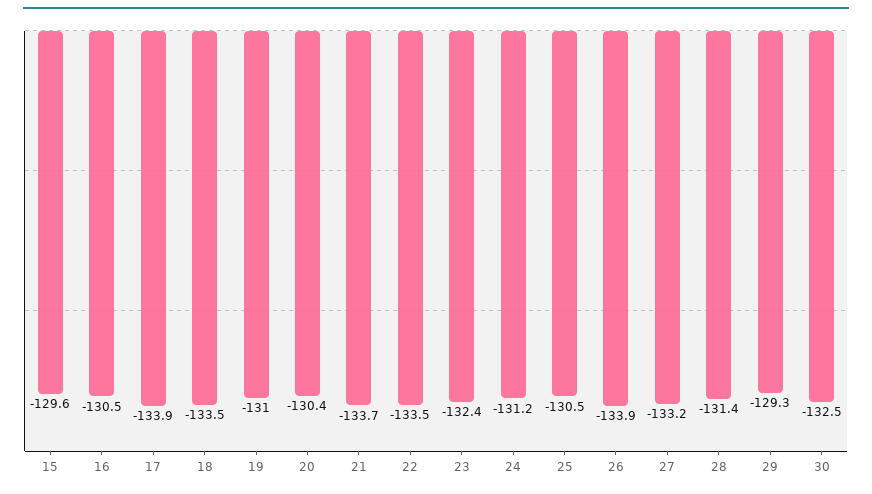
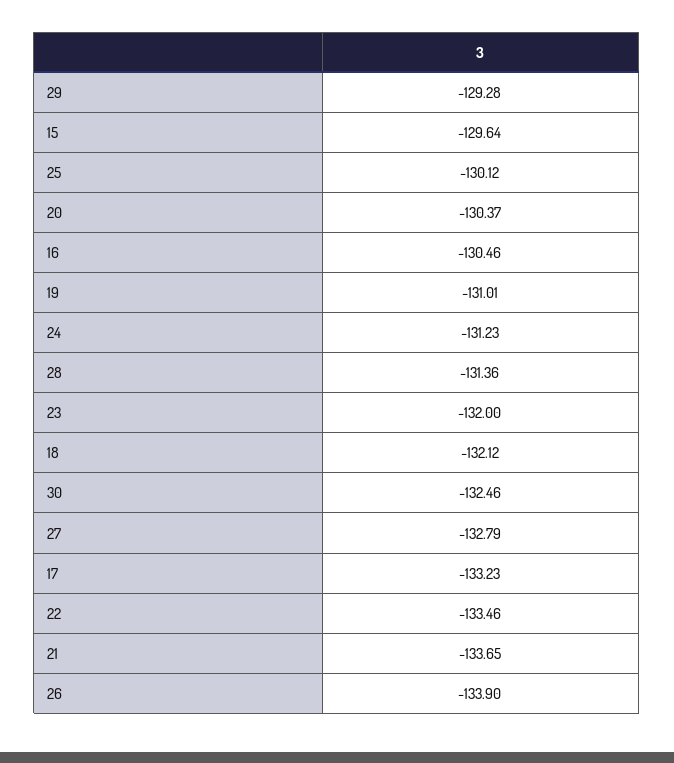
  {
    "15": -129.64,
    "16": -130.46,
-   "17": -133.9,
+   "17": -133.23,
-   "18": -133.5,
+   "18": -132.12,
    "19": -131.01,
    "20": -130.37,
    "21": -133.65,
    "22": -133.46,
-   "23": -132.4,
+   "23": -132,
    "24": -131.23,
-   "25": -130.5,
+   "25": -130.12,
    "26": -133.9,
-   "27": -133.2,
+   "27": -132.79,
    "28": -131.36,
    "29": -129.28,
    "30": -132.46
  }

